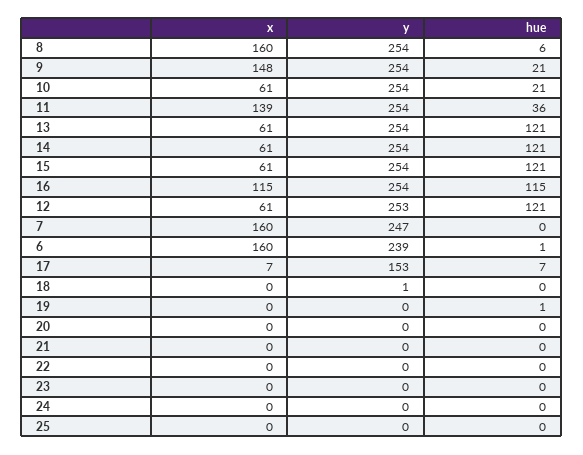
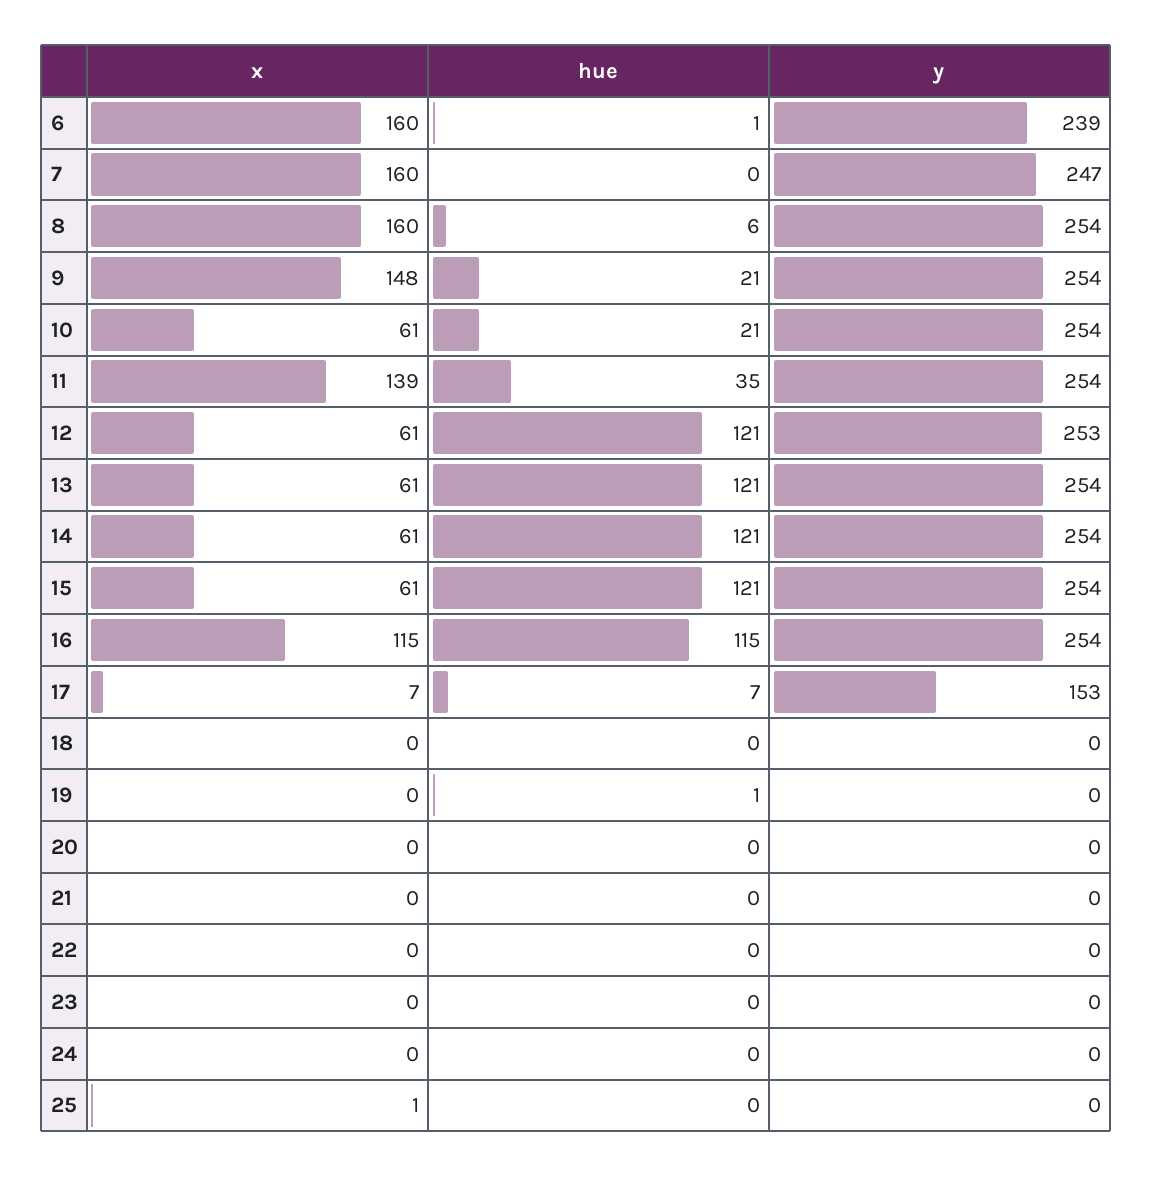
  {
    "x": {
      "8": 160,
      "9": 148,
      "10": 61,
      "11": 139,
      "13": 61,
      "14": 61,
      "15": 61,
      "16": 115,
      "12": 61,
      "7": 160,
      "6": 160,
      "17": 7,
      "18": 0,
      "19": 0,
      "20": 0,
      "21": 0,
      "22": 0,
      "23": 0,
      "24": 0,
-     "25": 0
+     "25": 1
    },
    "y": {
      "8": 254,
      "9": 254,
      "10": 254,
      "11": 254,
      "13": 254,
      "14": 254,
      "15": 254,
      "16": 254,
      "12": 253,
      "7": 247,
      "6": 239,
      "17": 153,
-     "18": 1,
+     "18": 0,
      "19": 0,
      "20": 0,
      "21": 0,
      "22": 0,
      "23": 0,
      "24": 0,
      "25": 0
    },
    "hue": {
      "8": 6,
      "9": 21,
      "10": 21,
-     "11": 36,
+     "11": 35,
      "13": 121,
      "14": 121,
      "15": 121,
      "16": 115,
      "12": 121,
      "7": 0,
      "6": 1,
      "17": 7,
      "18": 0,
      "19": 1,
      "20": 0,
      "21": 0,
      "22": 0,
      "23": 0,
      "24": 0,
      "25": 0
    }
  }

